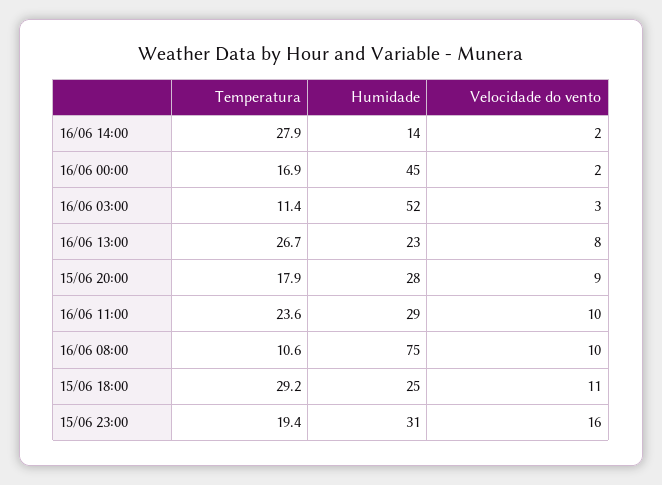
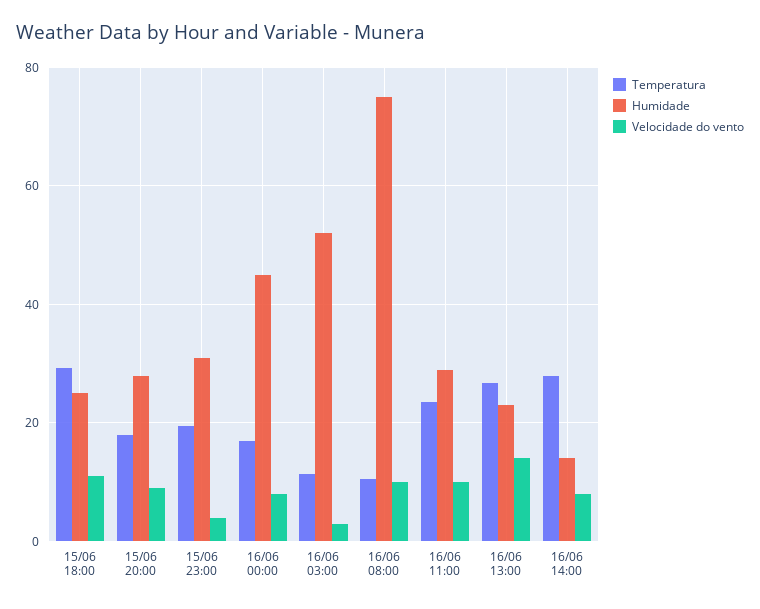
  {
    "Temperatura": {
      "16/06 14:00": 27.9,
      "16/06 00:00": 16.9,
      "16/06 03:00": 11.4,
      "16/06 13:00": 26.7,
      "15/06 20:00": 17.9,
      "16/06 11:00": 23.6,
      "16/06 08:00": 10.6,
      "15/06 18:00": 29.2,
      "15/06 23:00": 19.4
    },
    "Humidade": {
      "16/06 14:00": 14,
      "16/06 00:00": 45,
      "16/06 03:00": 52,
      "16/06 13:00": 23,
      "15/06 20:00": 28,
      "16/06 11:00": 29,
      "16/06 08:00": 75,
      "15/06 18:00": 25,
      "15/06 23:00": 31
    },
    "Velocidade do vento": {
-     "16/06 14:00": 2,
+     "16/06 14:00": 8,
-     "16/06 00:00": 2,
+     "16/06 00:00": 8,
      "16/06 03:00": 3,
-     "16/06 13:00": 8,
+     "16/06 13:00": 14,
      "15/06 20:00": 9,
      "16/06 11:00": 10,
      "16/06 08:00": 10,
      "15/06 18:00": 11,
-     "15/06 23:00": 16
+     "15/06 23:00": 4
    }
  }

